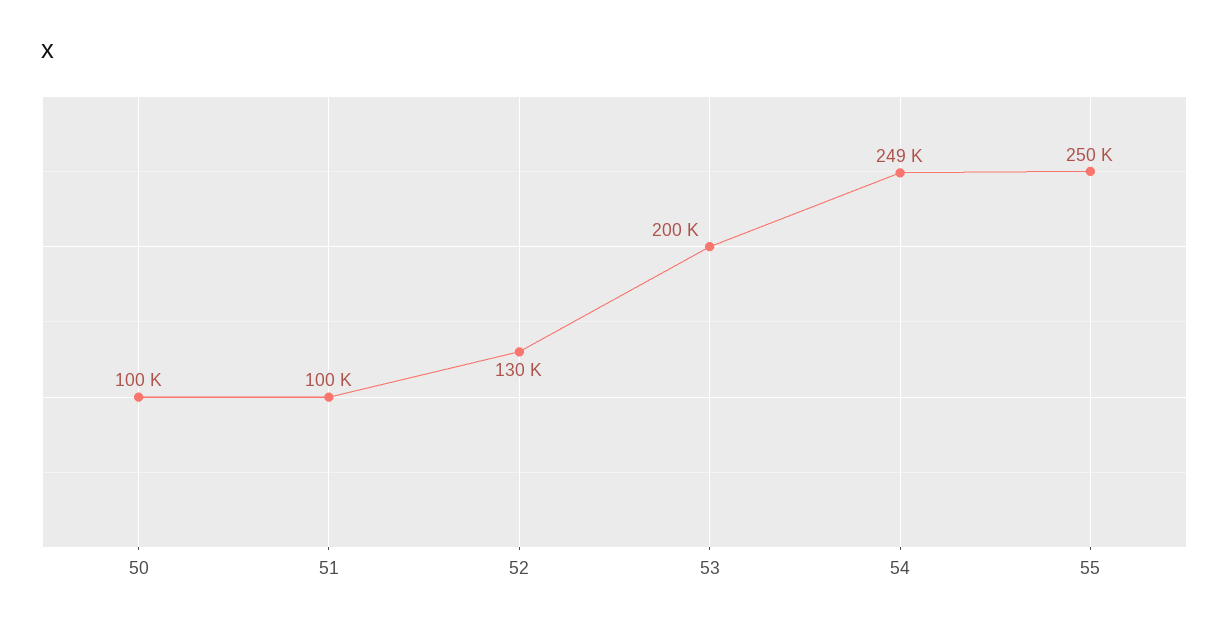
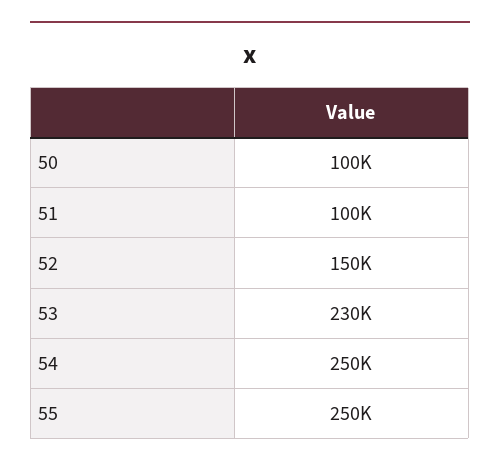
  {
    "50": 100000,
    "51": 100000,
-   "52": 130000,
+   "52": 150000,
-   "53": 200000,
+   "53": 230000,
-   "54": 249000,
+   "54": 250000,
    "55": 250000
  }

